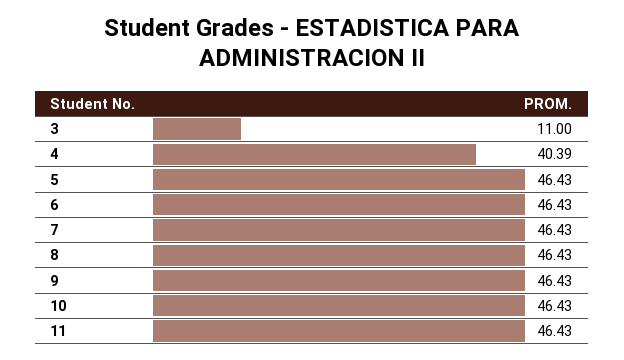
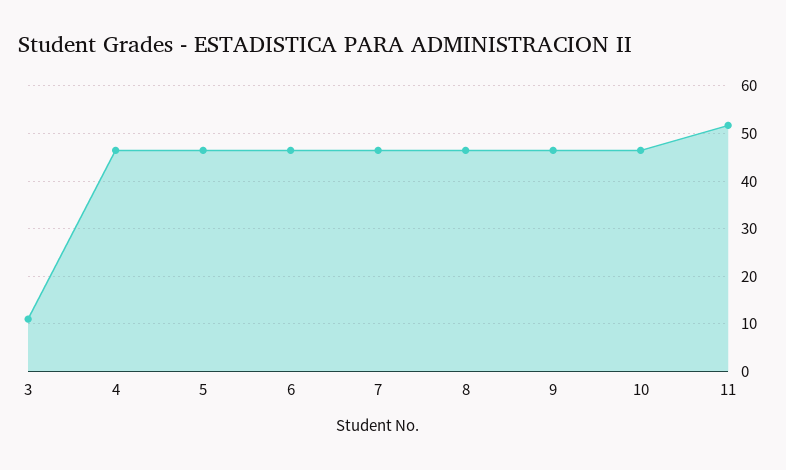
  {
    "3": 11,
-   "4": 40.39,
+   "4": 46,
    "5": 46.43,
    "6": 46.43,
    "7": 46.43,
    "8": 46.43,
    "9": 46.43,
    "10": 46.43,
-   "11": 46.43
+   "11": 52
  }

